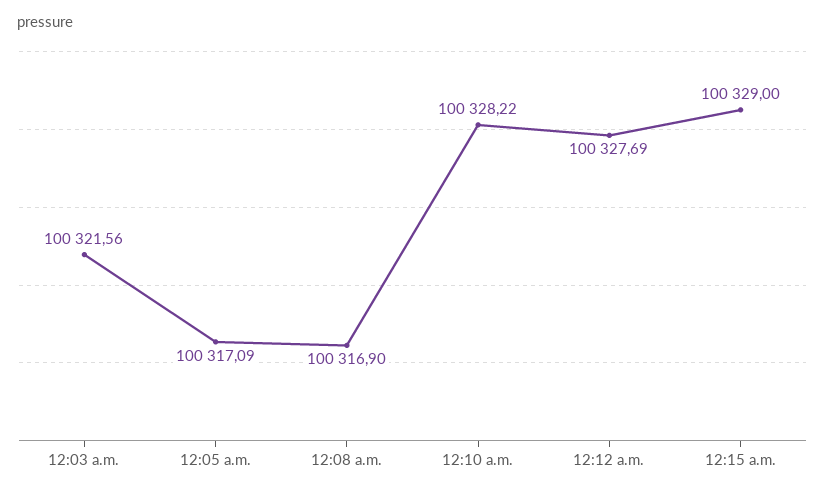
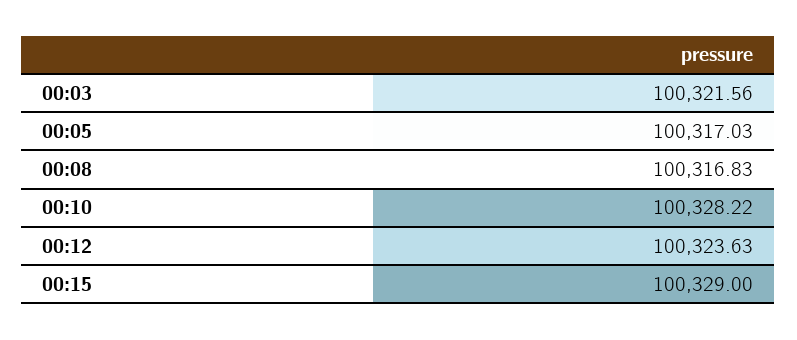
  {
    "12:03 a.m.": 100321.56,
-   "12:05 a.m.": 100317.09,
+   "12:05 a.m.": 100317.03,
-   "12:08 a.m.": 100316.9,
+   "12:08 a.m.": 100316.83,
    "12:10 a.m.": 100328.22,
-   "12:12 a.m.": 100327.69,
+   "12:12 a.m.": 100323.63,
    "12:15 a.m.": 100329
  }

